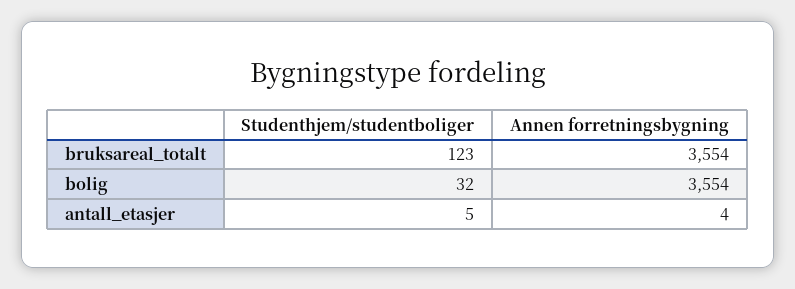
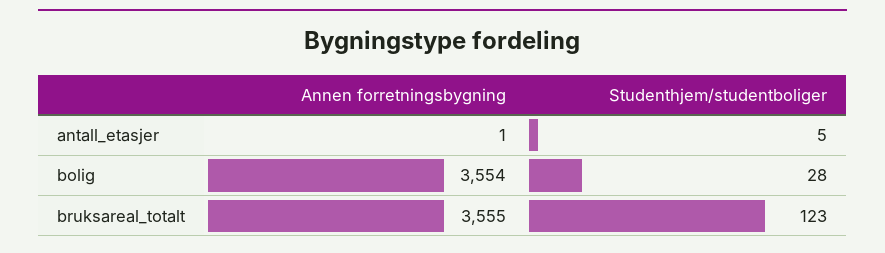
  {
    "Studenthjem/studentboliger": {
      "bruksareal_totalt": 123,
-     "bolig": 32,
+     "bolig": 28,
      "antall_etasjer": 5
    },
    "Annen forretningsbygning": {
-     "bruksareal_totalt": 3554,
+     "bruksareal_totalt": 3555,
      "bolig": 3554,
-     "antall_etasjer": 4
+     "antall_etasjer": 1
    }
  }

